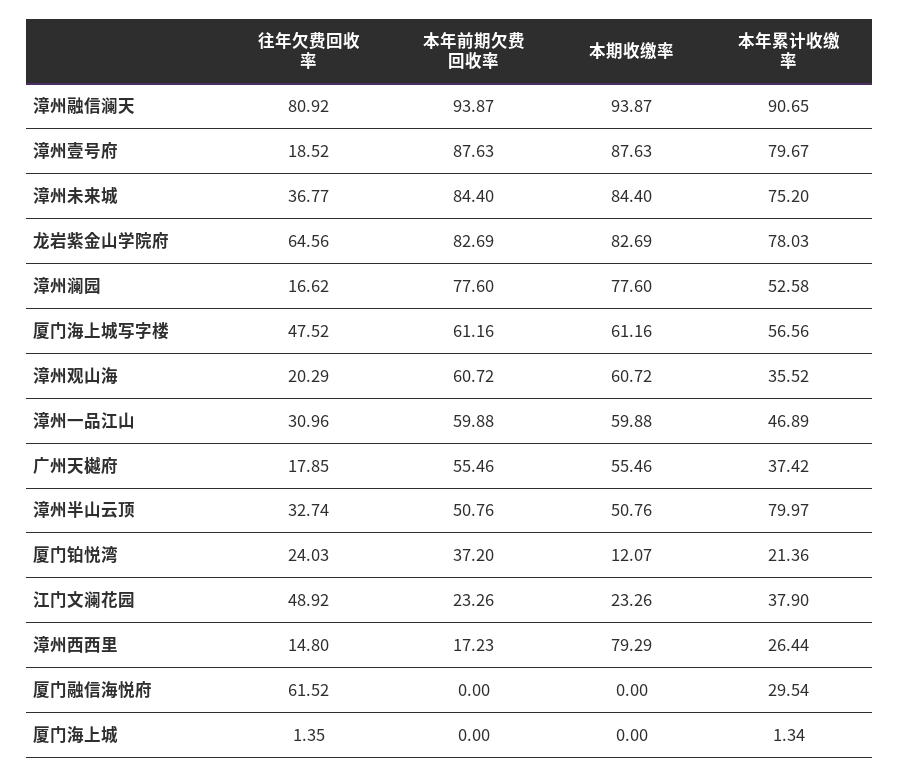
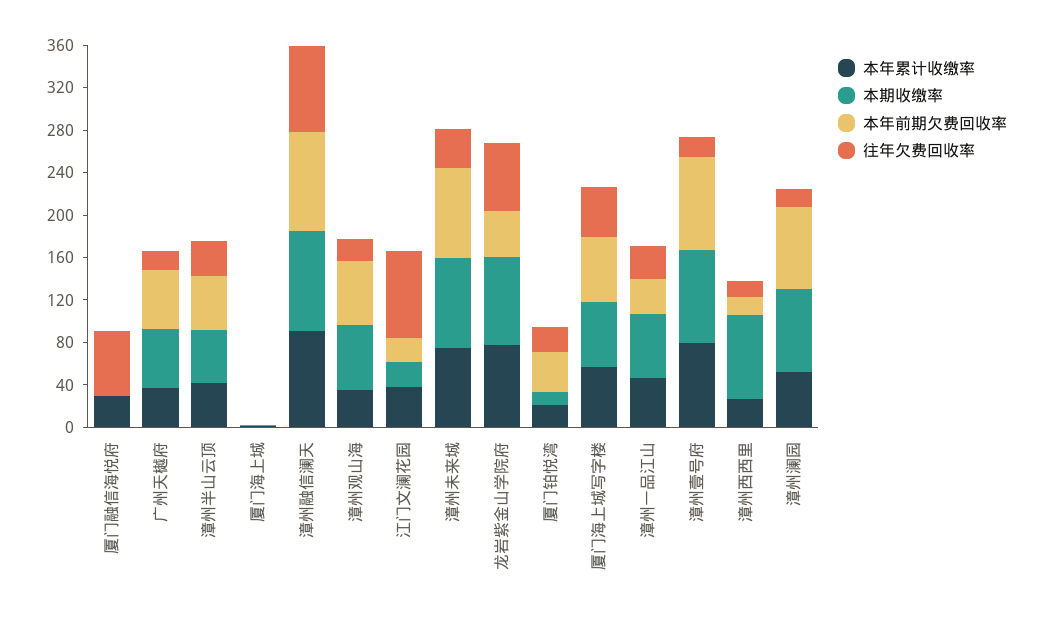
  {
    "往年欠费回收率": {
      "漳州融信澜天": 80.92,
      "漳州壹号府": 18.52,
      "漳州未来城": 36.77,
      "龙岩紫金山学院府": 64.56,
      "漳州澜园": 16.62,
      "厦门海上城写字楼": 47.52,
      "漳州观山海": 20.29,
      "漳州一品江山": 30.96,
      "广州天樾府": 17.85,
      "漳州半山云顶": 32.74,
      "厦门铂悦湾": 24.03,
-     "江门文澜花园": 48.92,
+     "江门文澜花园": 80,
      "漳州西西里": 14.8,
      "厦门融信海悦府": 61.52,
      "厦门海上城": 1.35
    },
    "本年前期欠费回收率": {
      "漳州融信澜天": 93.87,
      "漳州壹号府": 87.63,
      "漳州未来城": 84.4,
-     "龙岩紫金山学院府": 82.69,
+     "龙岩紫金山学院府": 40,
      "漳州澜园": 77.6,
      "厦门海上城写字楼": 61.16,
      "漳州观山海": 60.72,
-     "漳州一品江山": 59.88,
+     "漳州一品江山": 30,
      "广州天樾府": 55.46,
      "漳州半山云顶": 50.76,
      "厦门铂悦湾": 37.2,
      "江门文澜花园": 23.26,
      "漳州西西里": 17.23,
      "厦门融信海悦府": 0,
      "厦门海上城": 0
    },
    "本期收缴率": {
      "漳州融信澜天": 93.87,
      "漳州壹号府": 87.63,
      "漳州未来城": 84.4,
      "龙岩紫金山学院府": 82.69,
      "漳州澜园": 77.6,
      "厦门海上城写字楼": 61.16,
      "漳州观山海": 60.72,
      "漳州一品江山": 59.88,
      "广州天樾府": 55.46,
      "漳州半山云顶": 50.76,
      "厦门铂悦湾": 12.07,
      "江门文澜花园": 23.26,
      "漳州西西里": 79.29,
      "厦门融信海悦府": 0,
      "厦门海上城": 0
    },
    "本年累计收缴率": {
      "漳州融信澜天": 90.65,
      "漳州壹号府": 79.67,
      "漳州未来城": 75.2,
      "龙岩紫金山学院府": 78.03,
      "漳州澜园": 52.58,
      "厦门海上城写字楼": 56.56,
      "漳州观山海": 35.52,
      "漳州一品江山": 46.89,
      "广州天樾府": 37.42,
-     "漳州半山云顶": 79.97,
+     "漳州半山云顶": 40,
      "厦门铂悦湾": 21.36,
      "江门文澜花园": 37.9,
      "漳州西西里": 26.44,
      "厦门融信海悦府": 29.54,
      "厦门海上城": 1.34
    }
  }

